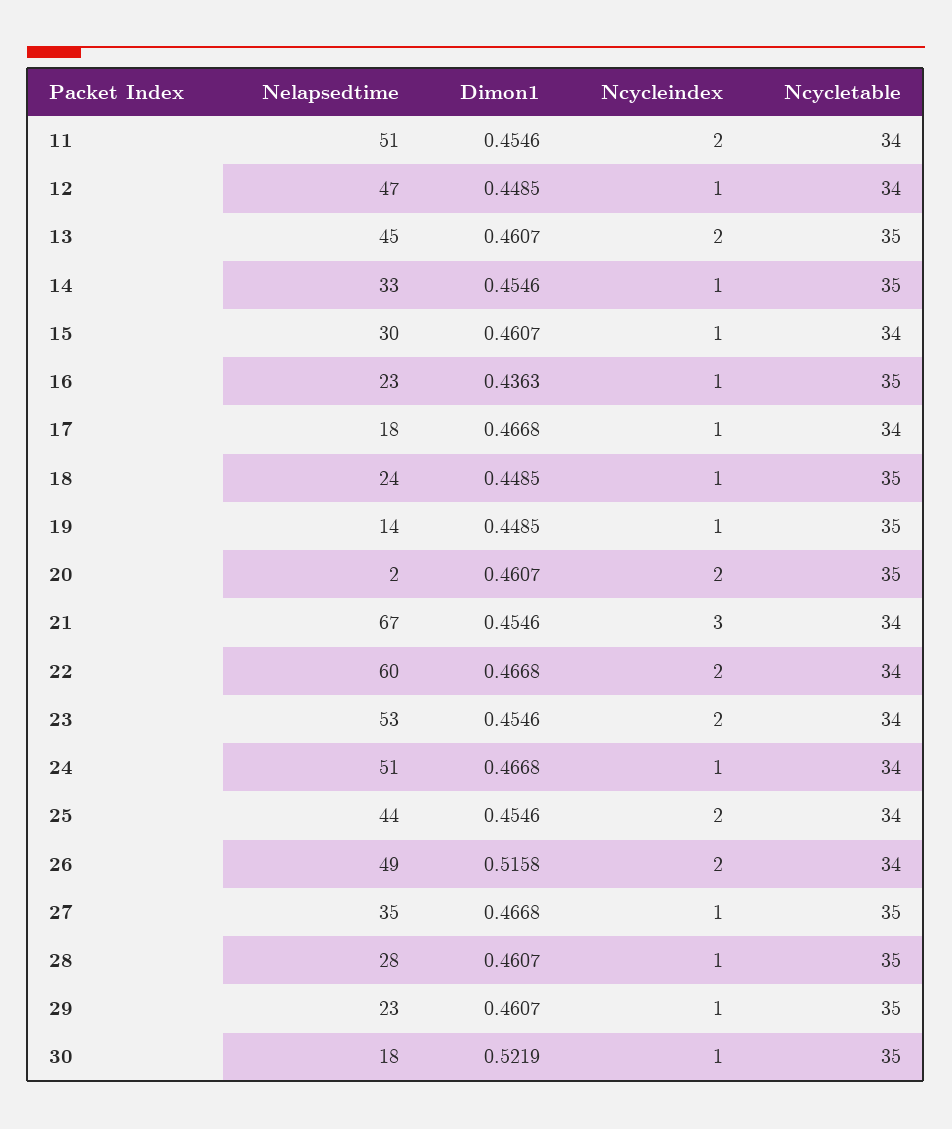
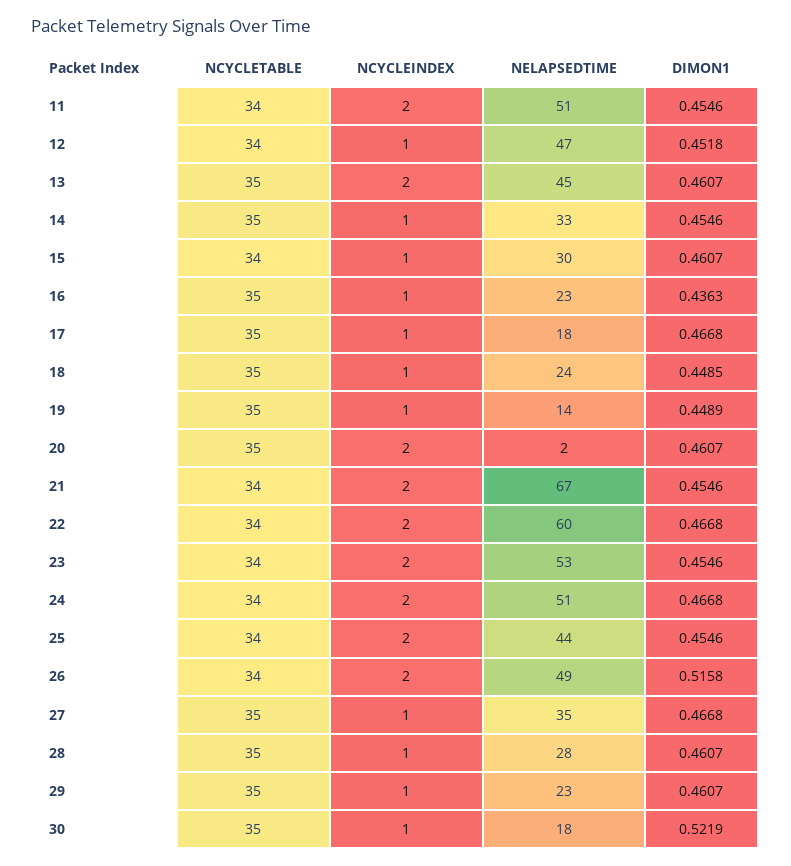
  {
    "Nelapsedtime": {
      "11": 51,
      "12": 47,
      "13": 45,
      "14": 33,
      "15": 30,
      "16": 23,
      "17": 18,
      "18": 24,
      "19": 14,
      "20": 2,
      "21": 67,
      "22": 60,
      "23": 53,
      "24": 51,
      "25": 44,
      "26": 49,
      "27": 35,
      "28": 28,
      "29": 23,
      "30": 18
    },
    "Dimon1": {
      "11": 0.4546,
-     "12": 0.4485,
+     "12": 0.4518,
      "13": 0.4607,
      "14": 0.4546,
      "15": 0.4607,
      "16": 0.4363,
      "17": 0.4668,
      "18": 0.4485,
-     "19": 0.4485,
+     "19": 0.4489,
      "20": 0.4607,
      "21": 0.4546,
      "22": 0.4668,
      "23": 0.4546,
      "24": 0.4668,
      "25": 0.4546,
      "26": 0.5158,
      "27": 0.4668,
      "28": 0.4607,
      "29": 0.4607,
      "30": 0.5219
    },
    "Ncycleindex": {
      "11": 2,
      "12": 1,
      "13": 2,
      "14": 1,
      "15": 1,
      "16": 1,
      "17": 1,
      "18": 1,
      "19": 1,
      "20": 2,
-     "21": 3,
+     "21": 2,
      "22": 2,
      "23": 2,
-     "24": 1,
+     "24": 2,
      "25": 2,
      "26": 2,
      "27": 1,
      "28": 1,
      "29": 1,
      "30": 1
    },
    "Ncycletable": {
      "11": 34,
      "12": 34,
      "13": 35,
      "14": 35,
      "15": 34,
      "16": 35,
-     "17": 34,
+     "17": 35,
      "18": 35,
      "19": 35,
      "20": 35,
      "21": 34,
      "22": 34,
      "23": 34,
      "24": 34,
      "25": 34,
      "26": 34,
      "27": 35,
      "28": 35,
      "29": 35,
      "30": 35
    }
  }

